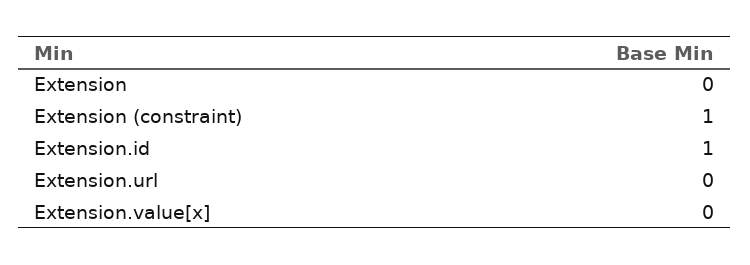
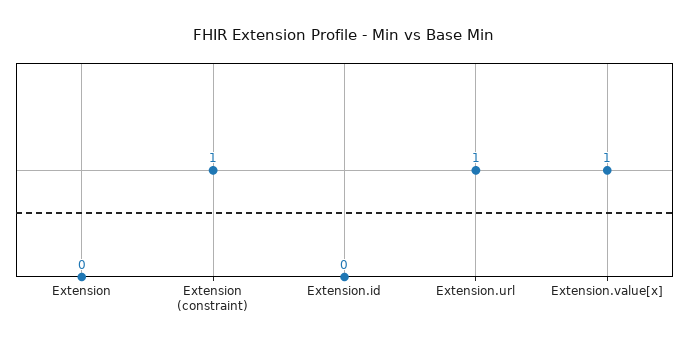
  {
    "Extension": 0,
    "Extension (constraint)": 1,
-   "Extension.id": 1,
+   "Extension.id": 0,
-   "Extension.url": 0,
+   "Extension.url": 1,
-   "Extension.value[x]": 0
+   "Extension.value[x]": 1
  }

